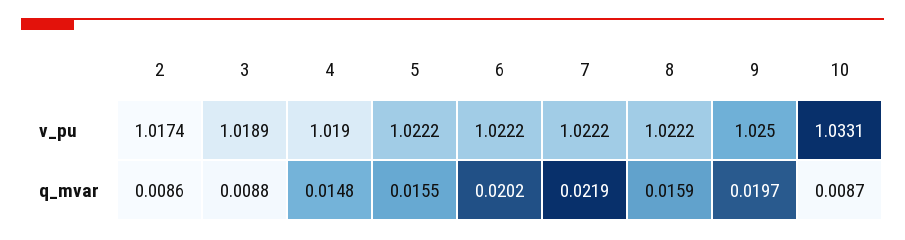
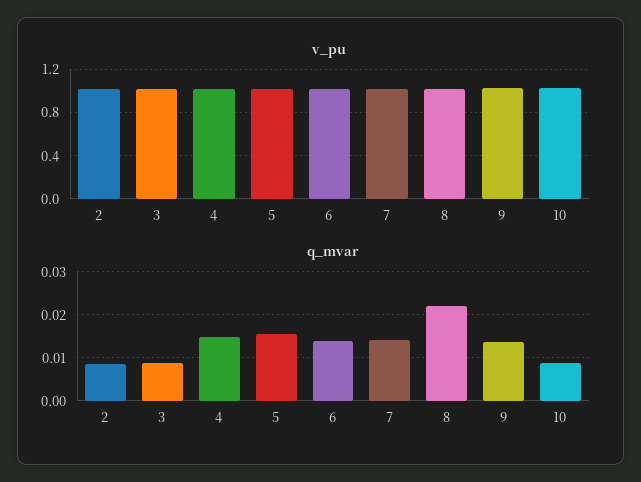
  {
    "v_pu": {
      "2": 1.0174,
      "3": 1.0189,
      "4": 1.019,
      "5": 1.0222,
      "6": 1.0222,
      "7": 1.0222,
      "8": 1.0222,
      "9": 1.025,
      "10": 1.0331
    },
    "q_mvar": {
      "2": 0.0086,
      "3": 0.0088,
      "4": 0.0148,
      "5": 0.0155,
-     "6": 0.0202,
+     "6": 0.014,
-     "7": 0.0219,
+     "7": 0.014,
-     "8": 0.0159,
+     "8": 0.022,
-     "9": 0.0197,
+     "9": 0.014,
      "10": 0.0087
    }
  }

